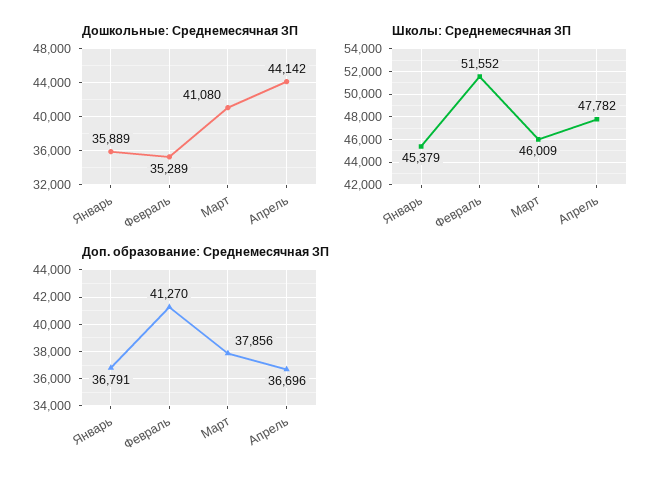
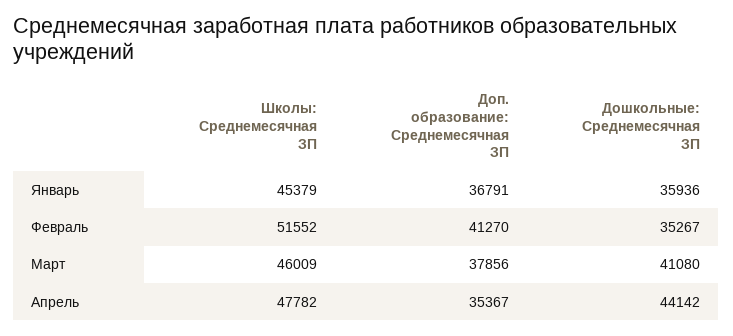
  {
    "Дошкольные: Среднемесячная ЗП": {
-     "Январь": 35889,
+     "Январь": 35936,
-     "Февраль": 35289,
+     "Февраль": 35267,
      "Март": 41080,
      "Апрель": 44142
    },
    "Школы: Среднемесячная ЗП": {
      "Январь": 45379,
      "Февраль": 51552,
      "Март": 46009,
      "Апрель": 47782
    },
    "Доп. образование: Среднемесячная ЗП": {
      "Январь": 36791,
      "Февраль": 41270,
      "Март": 37856,
-     "Апрель": 36696
+     "Апрель": 35367
    }
  }

